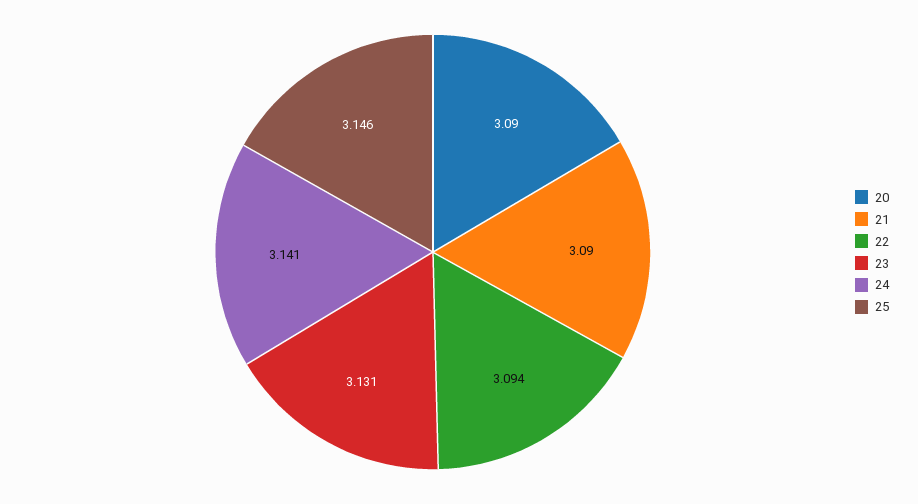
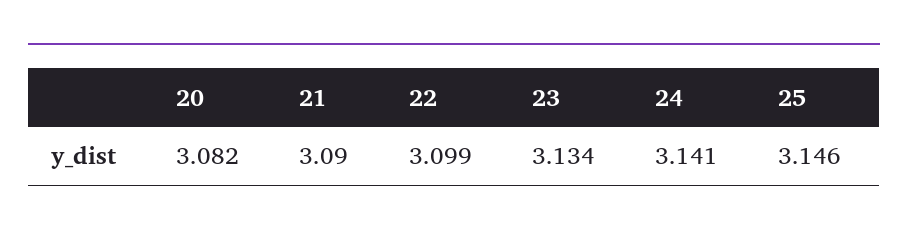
  {
-   "20": 3.09,
+   "20": 3.082,
    "21": 3.09,
-   "22": 3.094,
+   "22": 3.099,
-   "23": 3.131,
+   "23": 3.134,
    "24": 3.141,
    "25": 3.146
  }

